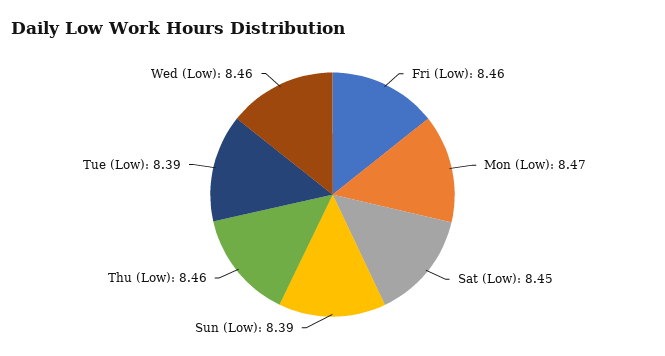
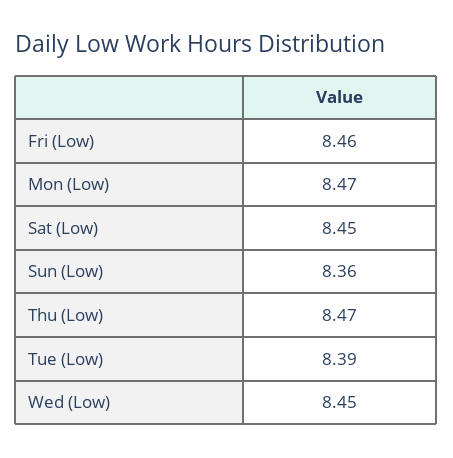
  {
    "Fri (Low)": 8.46,
    "Mon (Low)": 8.47,
    "Sat (Low)": 8.45,
-   "Sun (Low)": 8.39,
+   "Sun (Low)": 8.36,
-   "Thu (Low)": 8.46,
+   "Thu (Low)": 8.47,
    "Tue (Low)": 8.39,
-   "Wed (Low)": 8.46
+   "Wed (Low)": 8.45
  }

